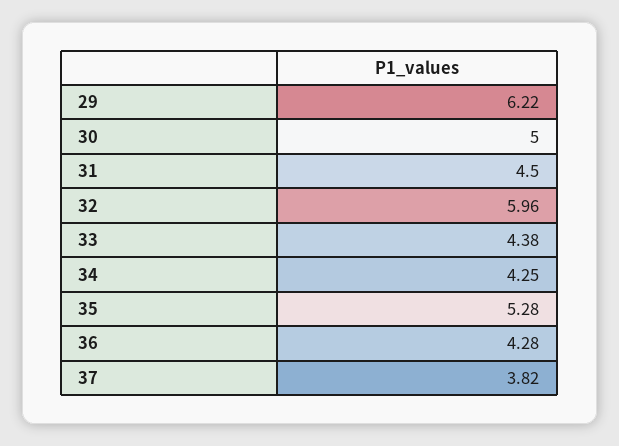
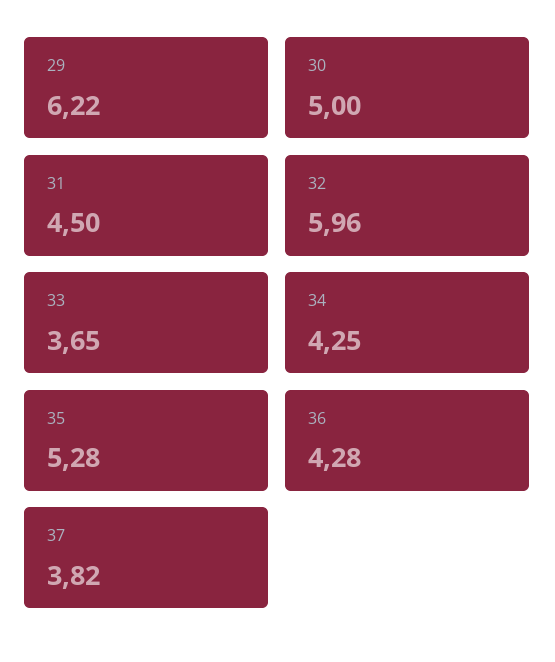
  {
    "29": 6.22,
    "30": 5,
    "31": 4.5,
    "32": 5.96,
-   "33": 4.38,
+   "33": 3.65,
    "34": 4.25,
    "35": 5.28,
    "36": 4.28,
    "37": 3.82
  }

